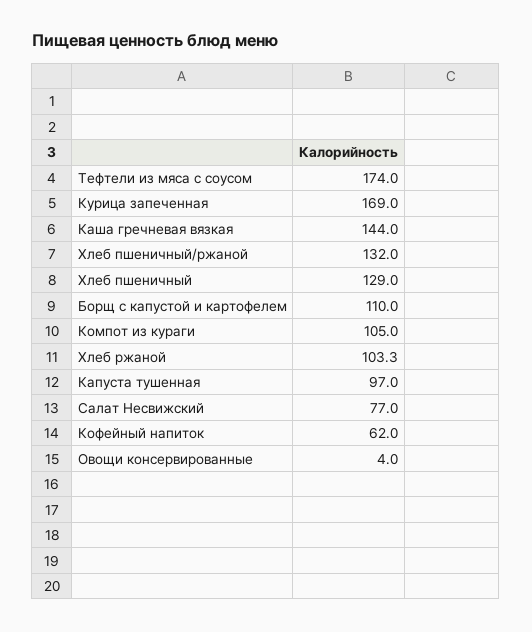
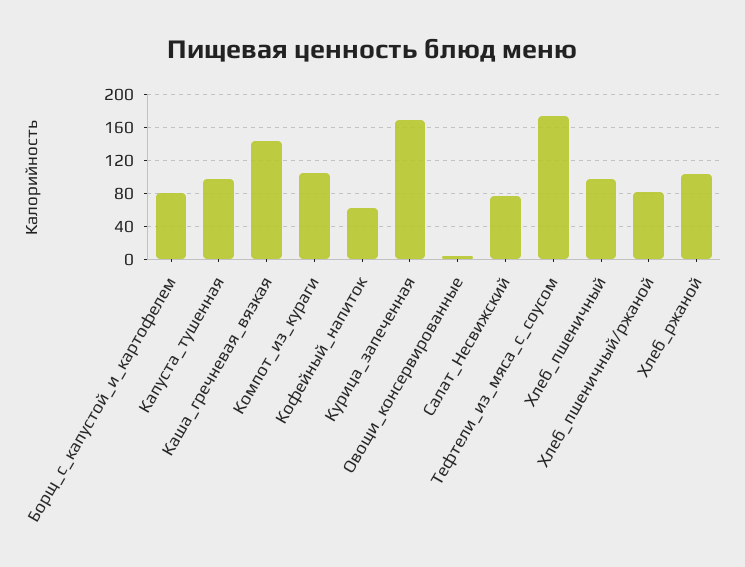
  {
    "Тефтели из мяса с соусом": 174,
    "Курица запеченная": 169,
    "Каша гречневая вязкая": 144,
-   "Хлеб пшеничный/ржаной": 132,
+   "Хлеб пшеничный/ржаной": 80,
-   "Хлеб пшеничный": 129,
+   "Хлеб пшеничный": 100,
-   "Борщ с капустой и картофелем": 110,
+   "Борщ с капустой и картофелем": 80,
    "Компот из кураги": 105,
    "Хлеб ржаной": 103.3,
    "Капуста тушенная": 97,
    "Салат Несвижский": 77,
    "Кофейный напиток": 62,
    "Овощи консервированные": 4
  }

